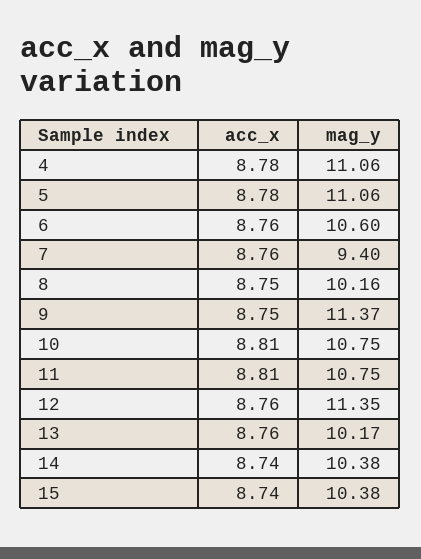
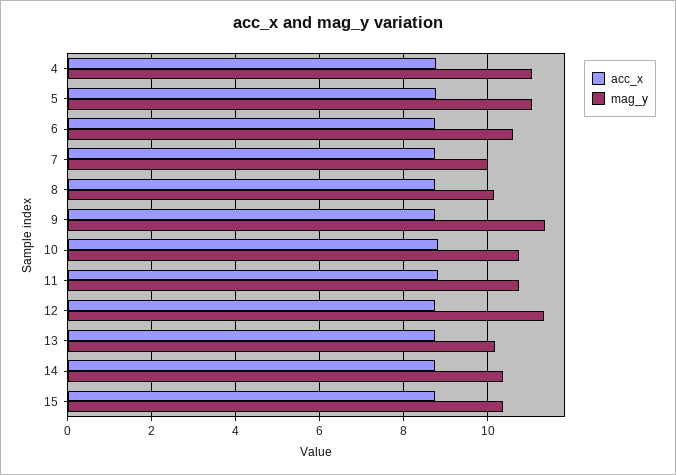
  {
    "acc_x": {
      "4": 8.78,
      "5": 8.78,
      "6": 8.76,
      "7": 8.76,
      "8": 8.75,
      "9": 8.75,
      "10": 8.81,
      "11": 8.81,
      "12": 8.76,
      "13": 8.76,
      "14": 8.74,
      "15": 8.74
    },
    "mag_y": {
      "4": 11.06,
      "5": 11.06,
      "6": 10.6,
-     "7": 9.4,
+     "7": 10,
      "8": 10.16,
      "9": 11.37,
      "10": 10.75,
      "11": 10.75,
      "12": 11.35,
      "13": 10.17,
      "14": 10.38,
      "15": 10.38
    }
  }

